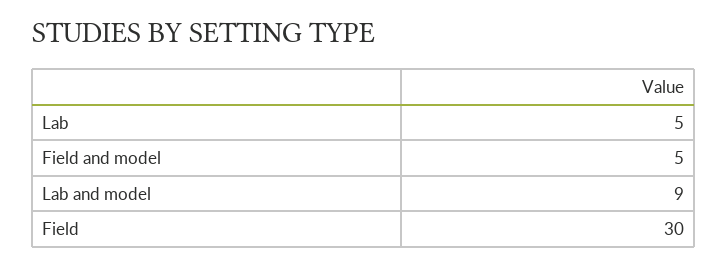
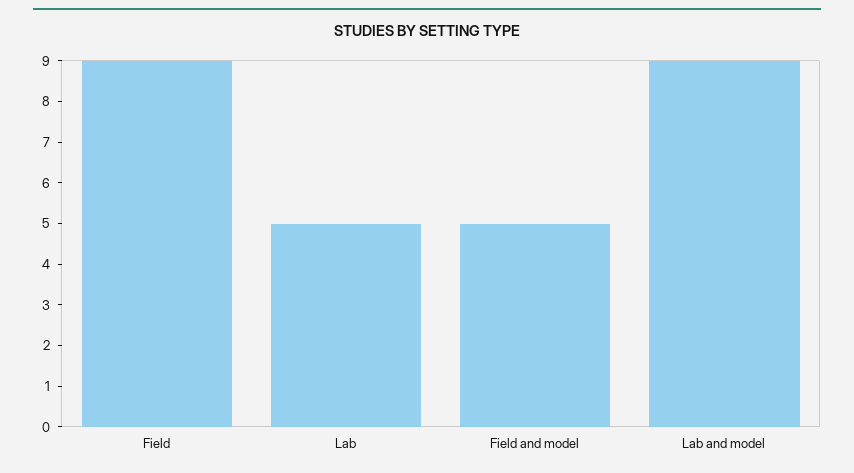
  {
    "Lab": 5,
    "Field and model": 5,
    "Lab and model": 9,
-   "Field": 30
+   "Field": 9
  }

